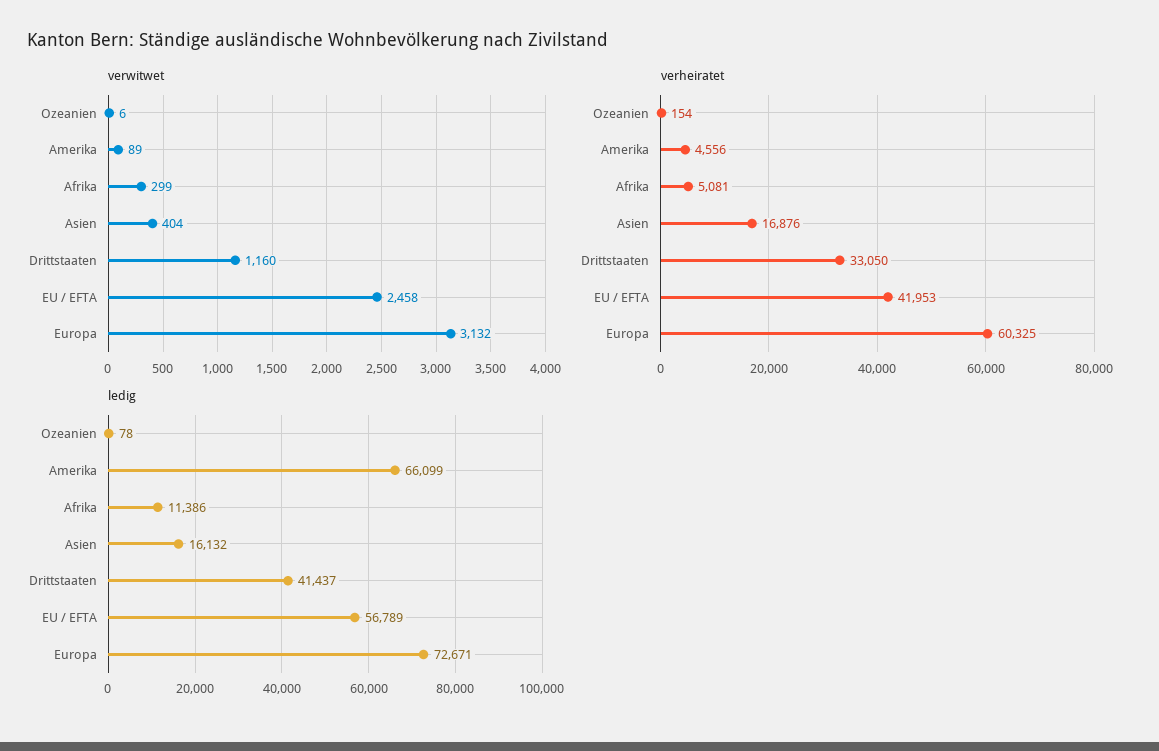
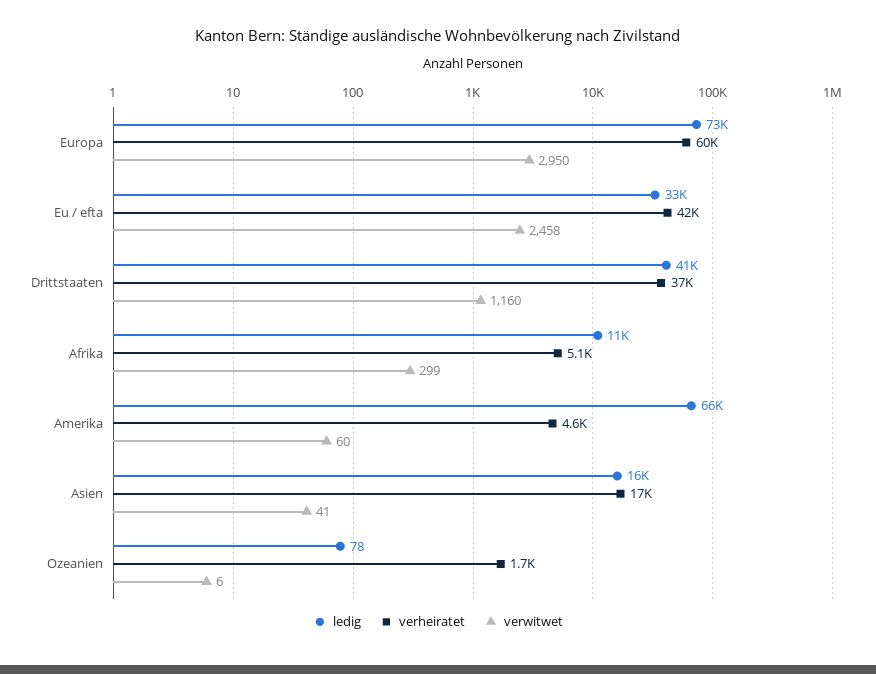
  {
    "verwitwet": {
      "Ozeanien": 6,
-     "Amerika": 89,
+     "Amerika": 60,
      "Afrika": 299,
-     "Asien": 404,
+     "Asien": 41,
      "Drittstaaten": 1160,
      "EU / EFTA": 2458,
-     "Europa": 3132
+     "Europa": 2950
    },
    "verheiratet": {
-     "Ozeanien": 154,
+     "Ozeanien": 1700,
      "Amerika": 4556,
      "Afrika": 5081,
      "Asien": 16876,
-     "Drittstaaten": 33050,
+     "Drittstaaten": 37000,
      "EU / EFTA": 41953,
      "Europa": 60325
    },
    "ledig": {
      "Ozeanien": 78,
      "Amerika": 66099,
      "Afrika": 11386,
      "Asien": 16132,
      "Drittstaaten": 41437,
-     "EU / EFTA": 56789,
+     "EU / EFTA": 33000,
      "Europa": 72671
    }
  }

